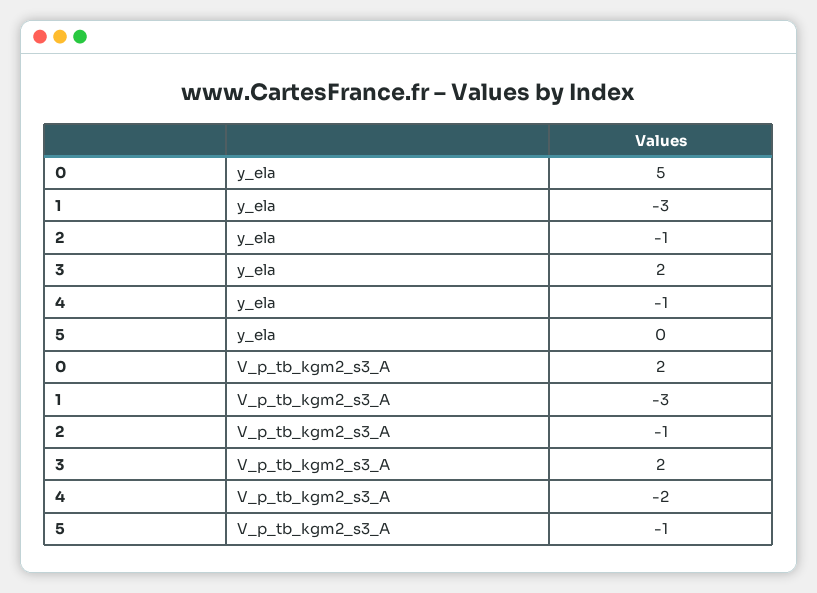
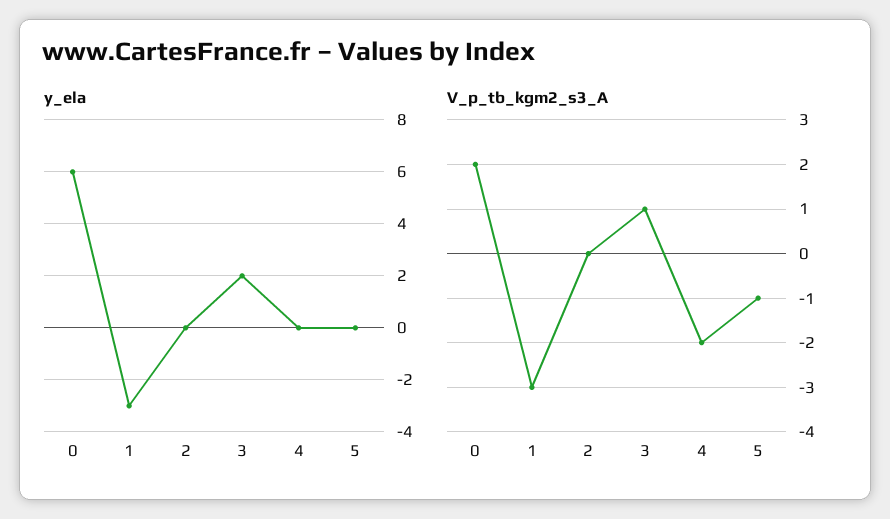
  {
    "y_ela": {
-     "0": 5,
+     "0": 6,
      "1": -3,
-     "2": -1,
+     "2": 0,
      "3": 2,
-     "4": -1,
+     "4": 0,
      "5": 0
    },
    "V_p_tb_kgm2_s3_A": {
      "0": 2,
      "1": -3,
-     "2": -1,
+     "2": 0,
-     "3": 2,
+     "3": 1,
      "4": -2,
      "5": -1
    }
  }

